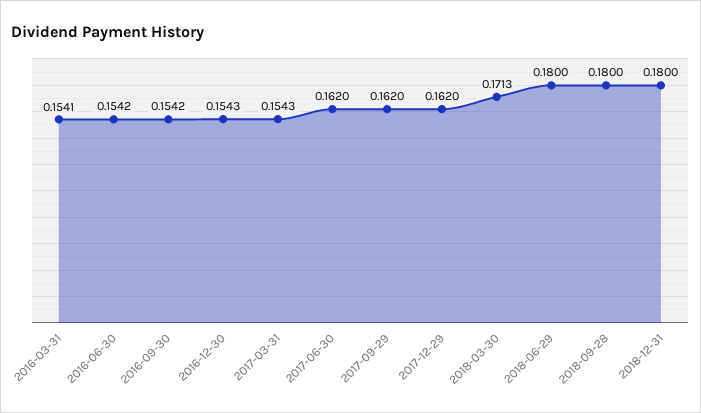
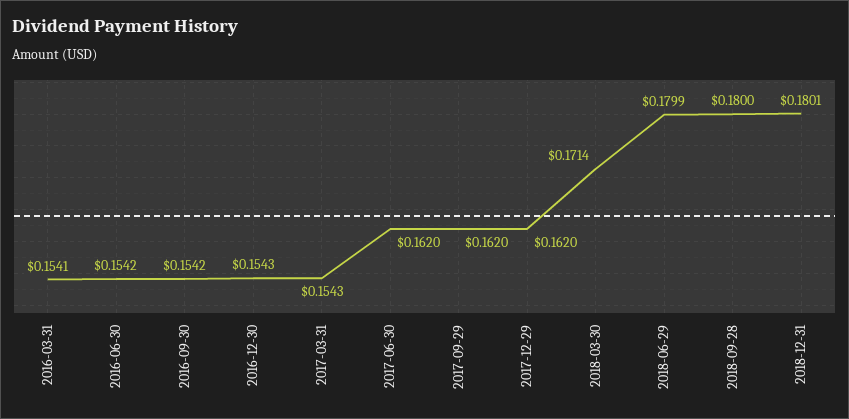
  {
    "2016-03-31": 0.1541,
    "2016-06-30": 0.1542,
    "2016-09-30": 0.1542,
    "2016-12-30": 0.1543,
    "2017-03-31": 0.1543,
    "2017-06-30": 0.162,
    "2017-09-29": 0.162,
    "2017-12-29": 0.162,
-   "2018-03-30": 0.1713,
+   "2018-03-30": 0.1714,
-   "2018-06-29": 0.18,
+   "2018-06-29": 0.1799,
    "2018-09-28": 0.18,
-   "2018-12-31": 0.18
+   "2018-12-31": 0.1801
  }

